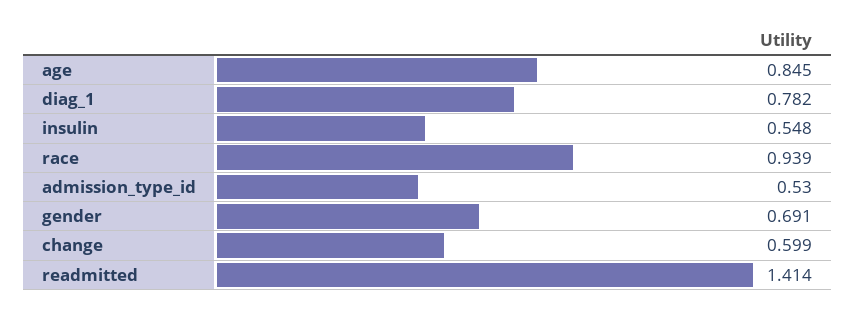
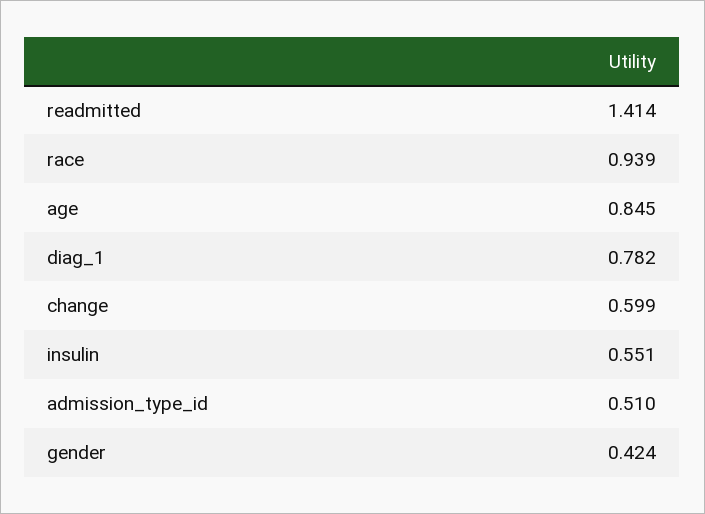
  {
    "age": 0.845,
    "diag_1": 0.782,
-   "insulin": 0.548,
+   "insulin": 0.551,
    "race": 0.939,
-   "admission_type_id": 0.53,
+   "admission_type_id": 0.51,
-   "gender": 0.691,
+   "gender": 0.424,
    "change": 0.599,
    "readmitted": 1.414
  }

